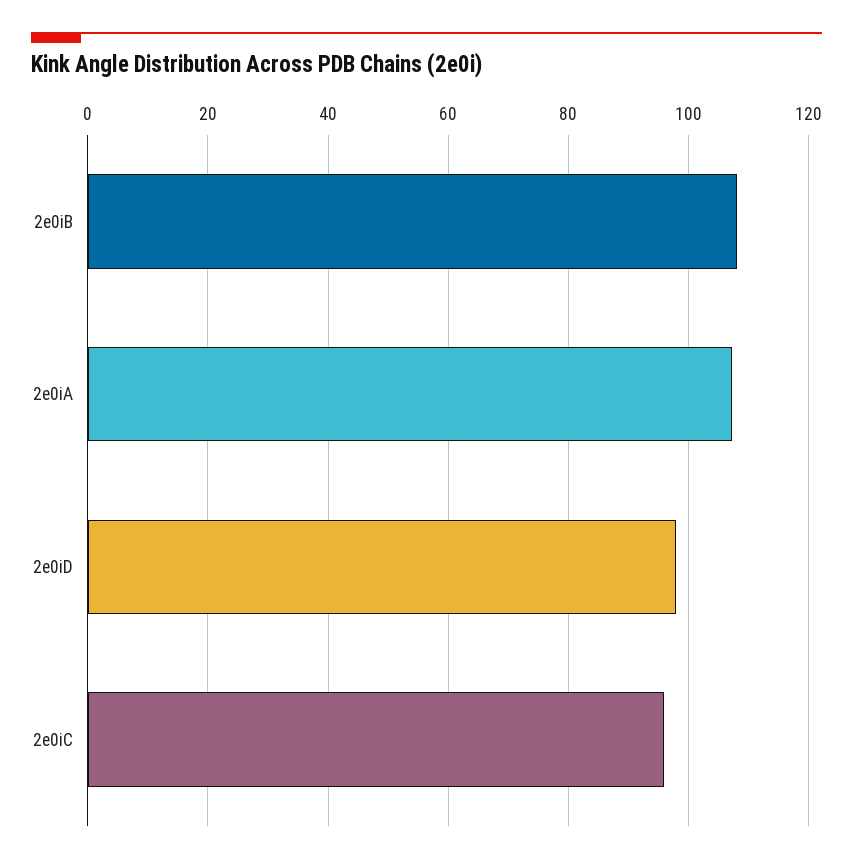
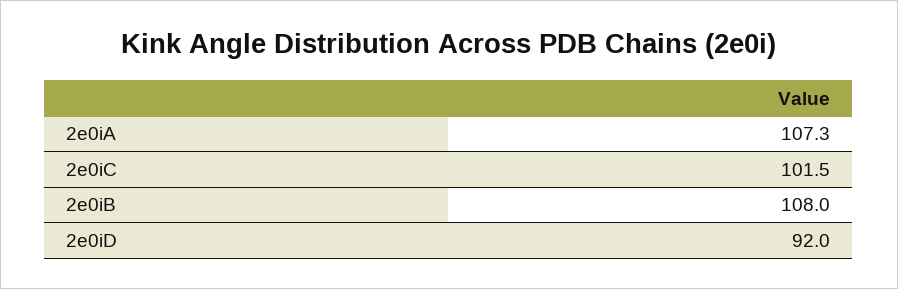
  {
    "2e0iB": 108,
    "2e0iA": 107.3,
-   "2e0iD": 98,
+   "2e0iD": 92,
-   "2e0iC": 96
+   "2e0iC": 101.5
  }

